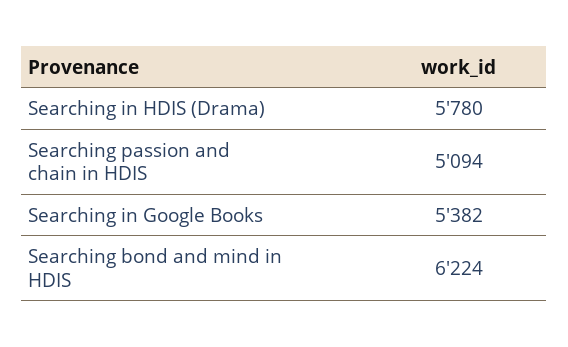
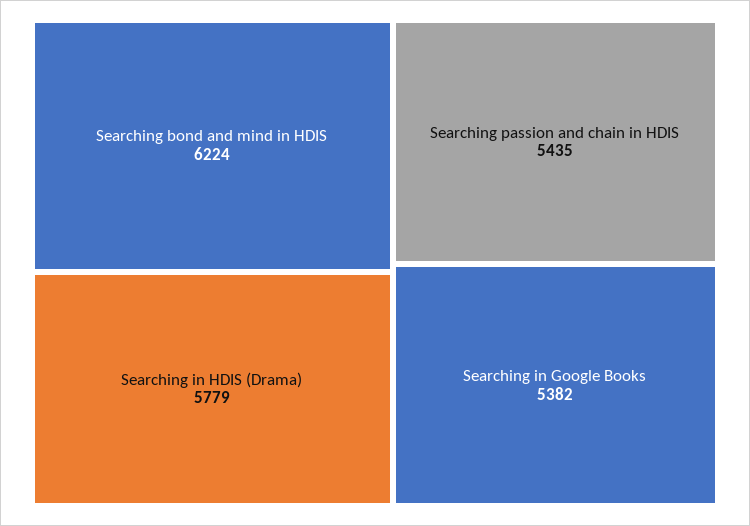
  {
-   "Searching in HDIS (Drama)": 5780,
+   "Searching in HDIS (Drama)": 5779,
-   "Searching passion and chain in HDIS": 5094,
+   "Searching passion and chain in HDIS": 5435,
    "Searching in Google Books": 5382,
    "Searching bond and mind in HDIS": 6224
  }

